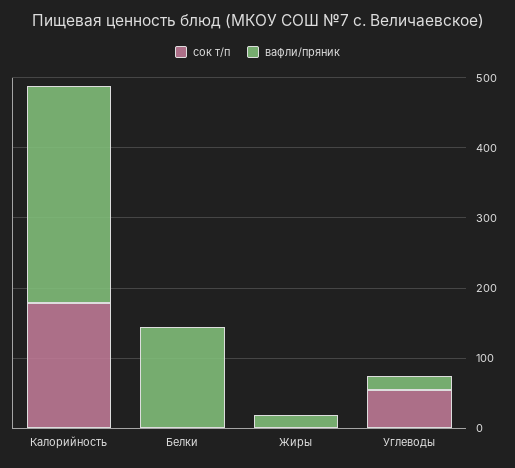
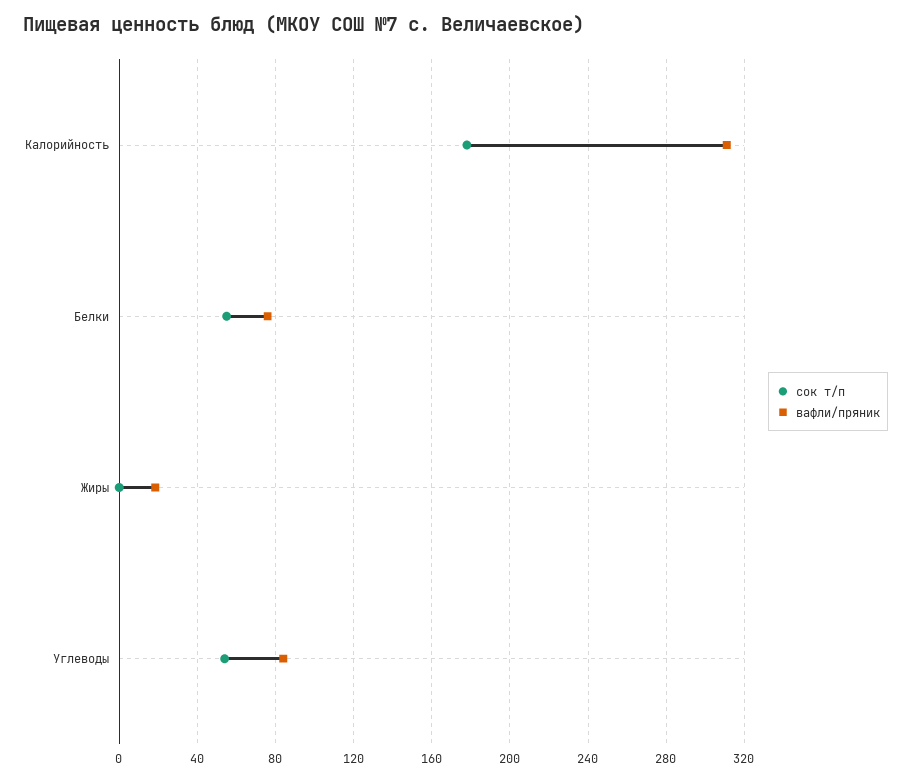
  {
    "сок т/п": {
      "Калорийность": 180,
-     "Белки": 0,
+     "Белки": 55,
      "Жиры": 0,
      "Углеводы": 55
    },
    "вафли/пряник": {
      "Калорийность": 310,
-     "Белки": 140,
+     "Белки": 75,
      "Жиры": 20,
-     "Углеводы": 20
+     "Углеводы": 85
    }
  }

